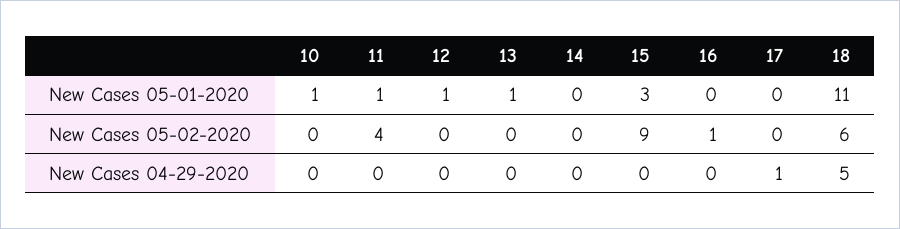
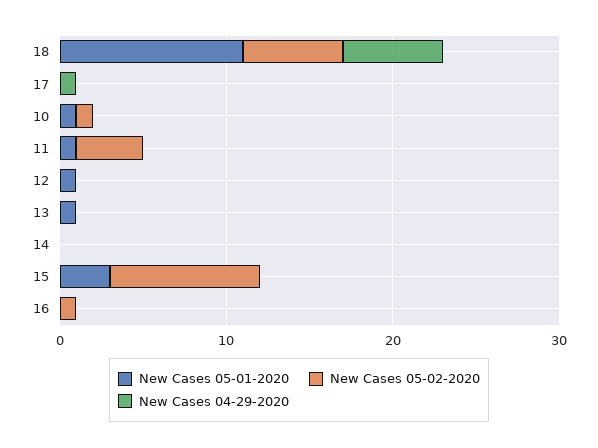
  {
    "New Cases 05-01-2020": {
      "10": 1,
      "11": 1,
      "12": 1,
      "13": 1,
      "14": 0,
      "15": 3,
      "16": 0,
      "17": 0,
      "18": 11
    },
    "New Cases 05-02-2020": {
-     "10": 0,
+     "10": 1,
      "11": 4,
      "12": 0,
      "13": 0,
      "14": 0,
      "15": 9,
      "16": 1,
      "17": 0,
      "18": 6
    },
    "New Cases 04-29-2020": {
      "10": 0,
      "11": 0,
      "12": 0,
      "13": 0,
      "14": 0,
      "15": 0,
      "16": 0,
      "17": 1,
-     "18": 5
+     "18": 6
    }
  }

